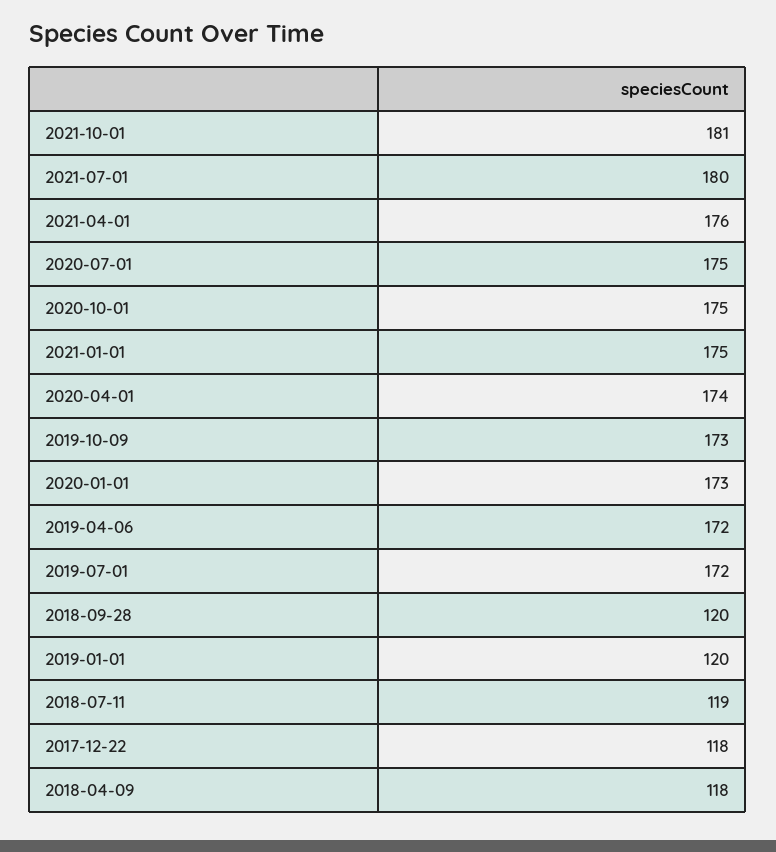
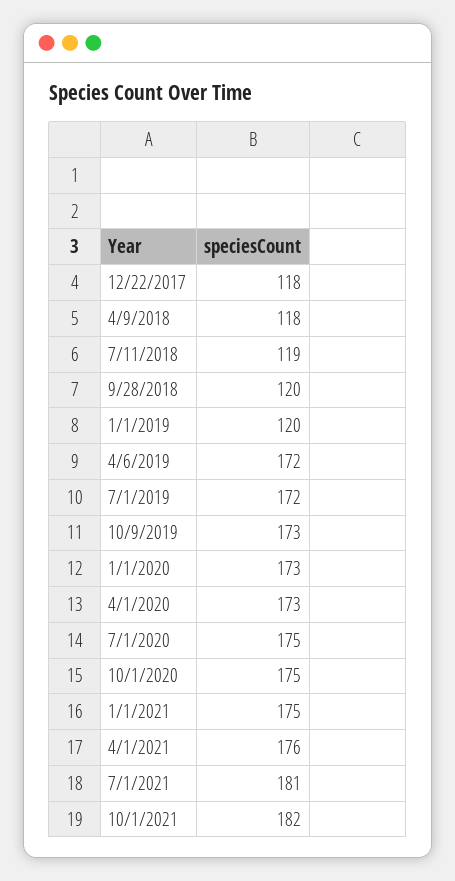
  {
-   "2021-10-01": 181,
+   "2021-10-01": 182,
-   "2021-07-01": 180,
+   "2021-07-01": 181,
    "2021-04-01": 176,
    "2020-07-01": 175,
    "2020-10-01": 175,
    "2021-01-01": 175,
-   "2020-04-01": 174,
+   "2020-04-01": 173,
    "2019-10-09": 173,
    "2020-01-01": 173,
    "2019-04-06": 172,
    "2019-07-01": 172,
    "2018-09-28": 120,
    "2019-01-01": 120,
    "2018-07-11": 119,
    "2017-12-22": 118,
    "2018-04-09": 118
  }

